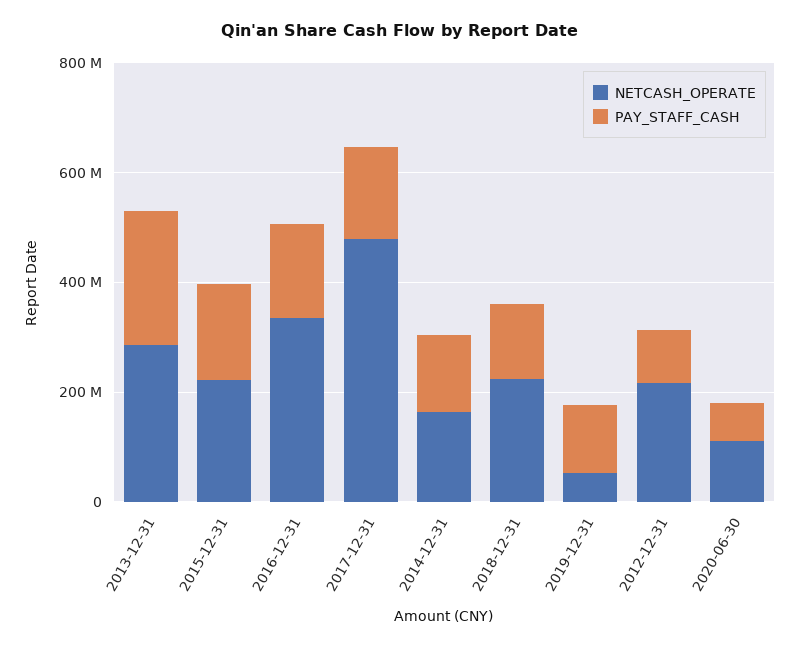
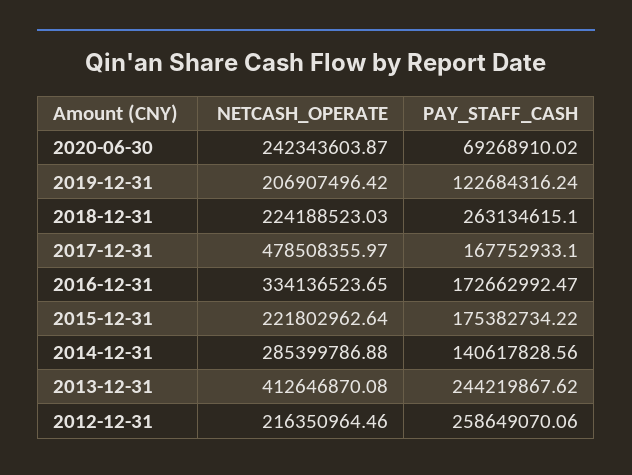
  {
    "NETCASH_OPERATE": {
-     "2013-12-31": 300000000,
+     "2013-12-31": 412646870.08,
      "2015-12-31": 221802962.64,
      "2016-12-31": 334136523.65,
      "2017-12-31": 478508355.97,
-     "2014-12-31": 150000000,
+     "2014-12-31": 285399786.88,
      "2018-12-31": 224188523.03,
-     "2019-12-31": 50000000,
+     "2019-12-31": 206907496.42,
      "2012-12-31": 216350964.46,
-     "2020-06-30": 100000000
+     "2020-06-30": 242343603.87
    },
    "PAY_STAFF_CASH": {
      "2013-12-31": 244219867.62,
      "2015-12-31": 175382734.22,
      "2016-12-31": 172662992.47,
      "2017-12-31": 167752933.1,
      "2014-12-31": 140617828.56,
-     "2018-12-31": 150000000,
+     "2018-12-31": 263134615.1,
      "2019-12-31": 122684316.24,
-     "2012-12-31": 100000000,
+     "2012-12-31": 258649070.06,
      "2020-06-30": 69268910.02
    }
  }

